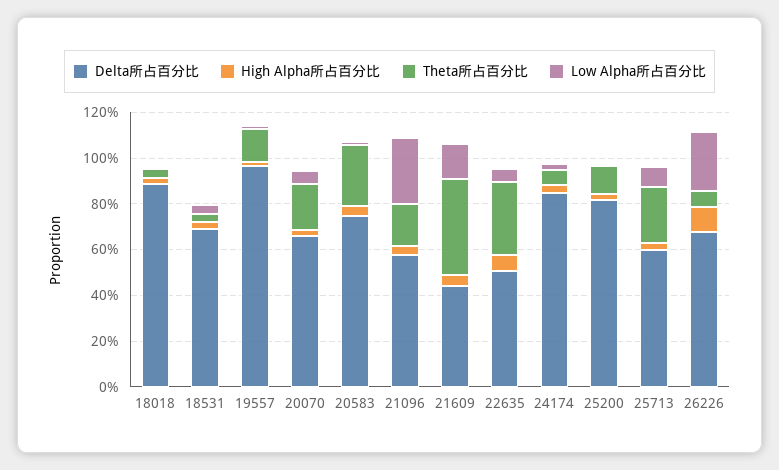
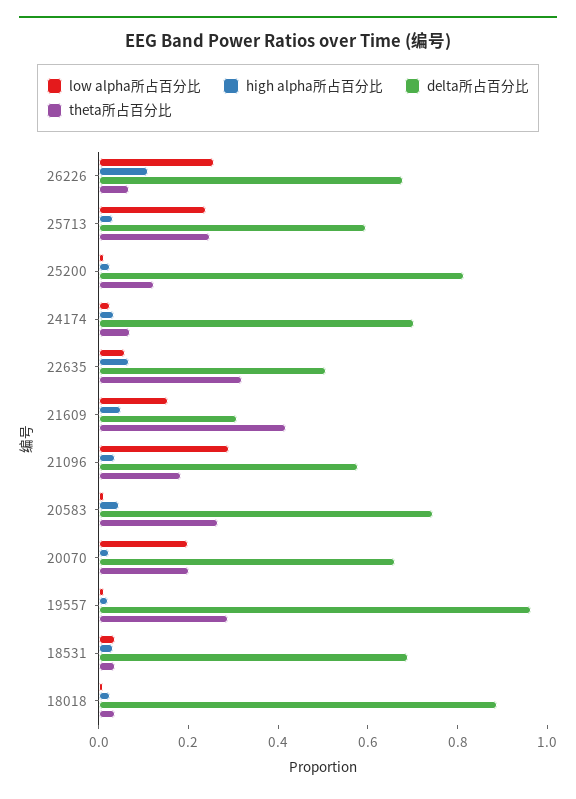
  {
    "Delta所占百分比": {
      "18018": 0.9,
      "18531": 0.7,
      "19557": 0.95,
      "20070": 0.65,
      "20583": 0.75,
      "21096": 0.6,
-     "21609": 0.45,
+     "21609": 0.3,
      "22635": 0.5,
-     "24174": 0.85,
+     "24174": 0.7,
      "25200": 0.8,
      "25713": 0.6,
      "26226": 0.7
    },
    "High Alpha所占百分比": {
      "18018": 0.05,
      "18531": 0.05,
      "19557": 0,
      "20070": 0,
      "20583": 0.05,
      "21096": 0.05,
      "21609": 0.05,
      "22635": 0.05,
      "24174": 0.05,
      "25200": 0.05,
      "25713": 0.05,
      "26226": 0.1
    },
    "Theta所占百分比": {
      "18018": 0.05,
      "18531": 0.05,
-     "19557": 0.15,
+     "19557": 0.3,
      "20070": 0.2,
      "20583": 0.25,
      "21096": 0.2,
      "21609": 0.4,
      "22635": 0.3,
      "24174": 0.05,
      "25200": 0.1,
      "25713": 0.25,
      "26226": 0.05
    },
    "Low Alpha所占百分比": {
      "18018": 0,
      "18531": 0.05,
      "19557": 0,
-     "20070": 0.05,
+     "20070": 0.2,
      "20583": 0,
      "21096": 0.3,
      "21609": 0.15,
      "22635": 0.05,
      "24174": 0.05,
      "25200": 0,
-     "25713": 0.1,
+     "25713": 0.25,
      "26226": 0.25
    }
  }

